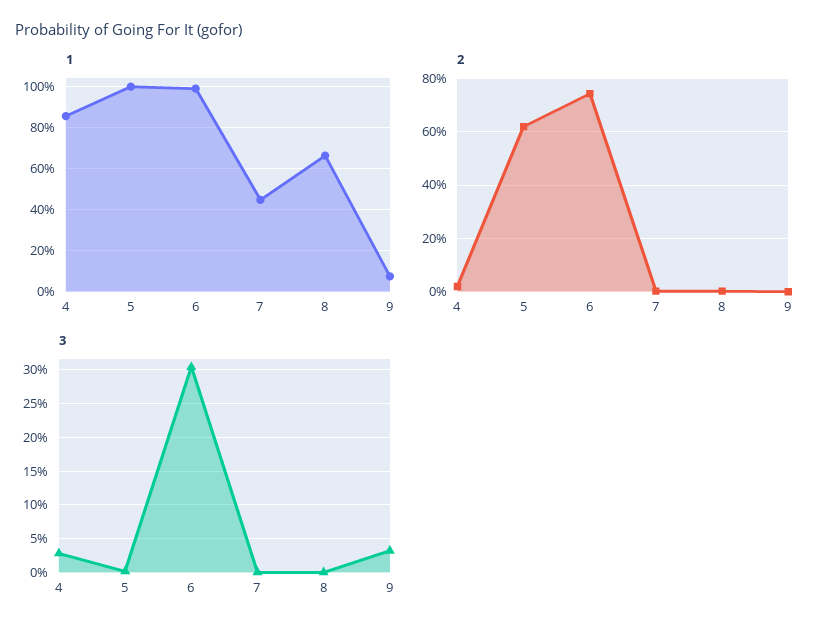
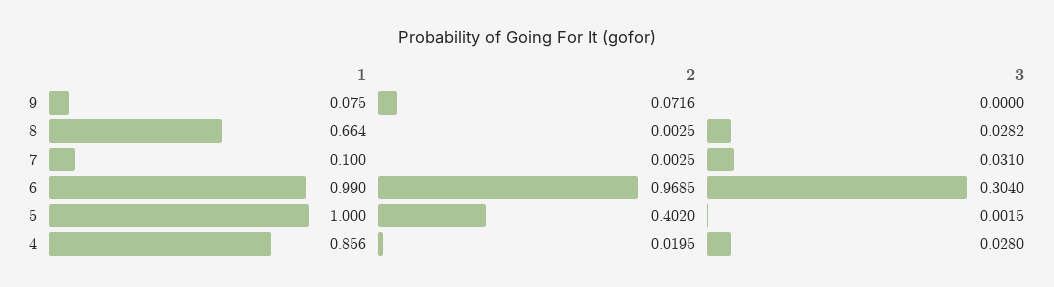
  {
    "1": {
      "4": 0.856,
      "5": 1,
      "6": 0.99,
-     "7": 0.45,
+     "7": 0.1,
      "8": 0.664,
      "9": 0.075
    },
    "2": {
      "4": 0.0195,
-     "5": 0.625,
+     "5": 0.402,
-     "6": 0.75,
+     "6": 0.9685,
      "7": 0.0025,
      "8": 0.0025,
-     "9": 0
+     "9": 0.0716
    },
    "3": {
      "4": 0.028,
      "5": 0.0015,
      "6": 0.304,
-     "7": 0,
+     "7": 0.031,
-     "8": 0,
+     "8": 0.0282,
-     "9": 0.03
+     "9": 0
    }
  }

